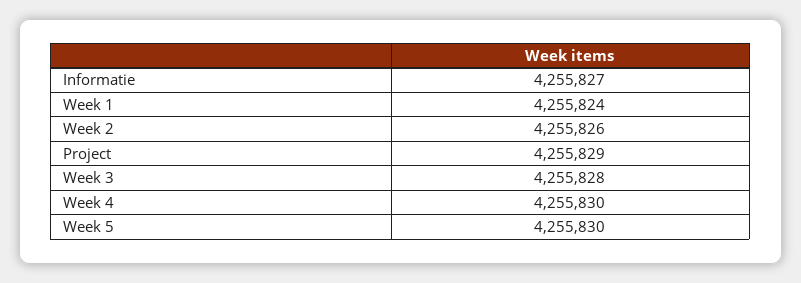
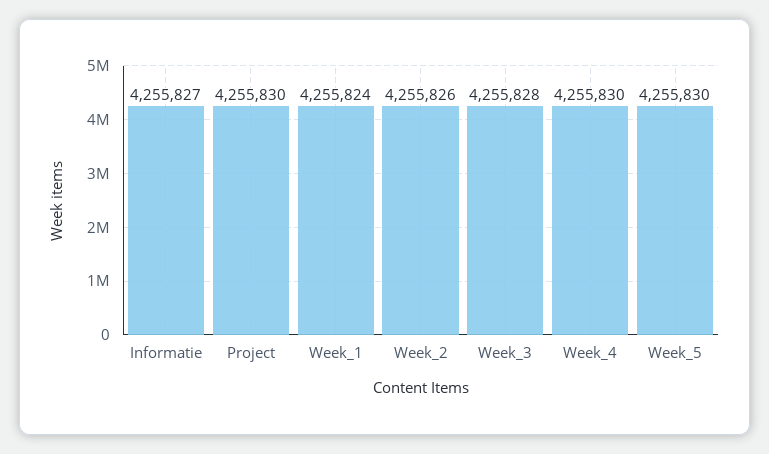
  {
    "Informatie": 4255827,
    "Week 1": 4255824,
    "Week 2": 4255826,
-   "Project": 4255829,
+   "Project": 4255830,
    "Week 3": 4255828,
    "Week 4": 4255830,
    "Week 5": 4255830
  }

